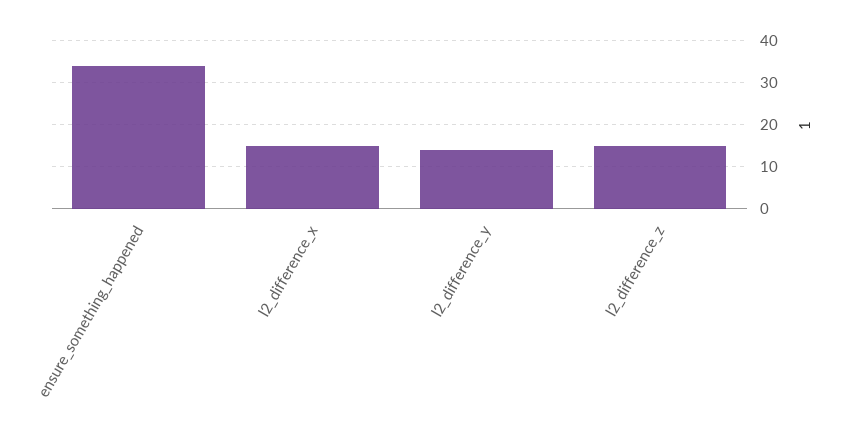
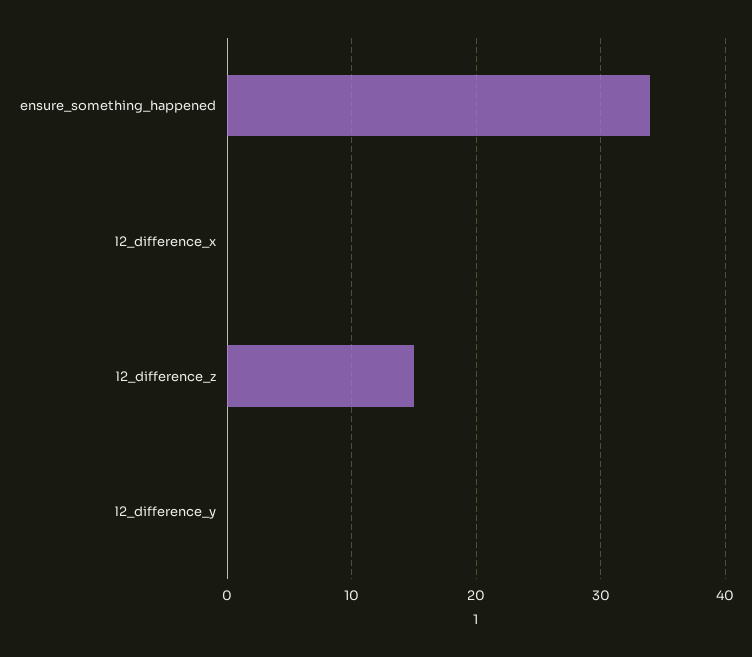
  {
    "ensure_something_happened": 34,
-   "l2_difference_x": 15,
+   "l2_difference_x": 0,
-   "l2_difference_y": 15,
+   "l2_difference_y": 0,
    "l2_difference_z": 15
  }

